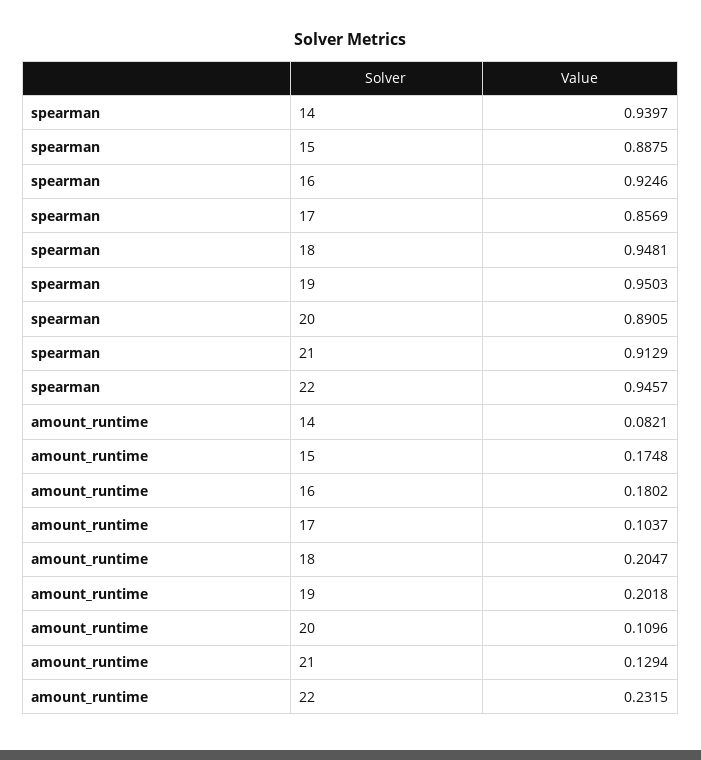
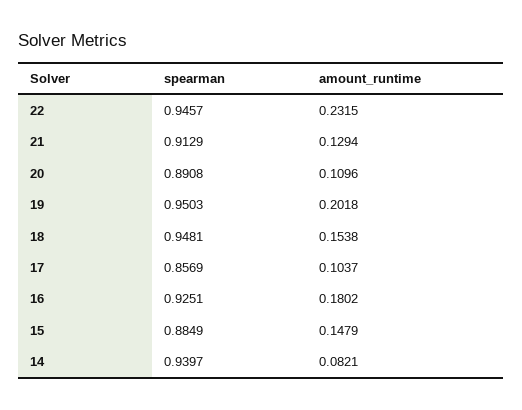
  {
    "spearman": {
      "14": 0.9397,
-     "15": 0.8875,
+     "15": 0.8849,
-     "16": 0.9246,
+     "16": 0.9251,
      "17": 0.8569,
      "18": 0.9481,
      "19": 0.9503,
-     "20": 0.8905,
+     "20": 0.8908,
      "21": 0.9129,
      "22": 0.9457
    },
    "amount_runtime": {
      "14": 0.0821,
-     "15": 0.1748,
+     "15": 0.1479,
      "16": 0.1802,
      "17": 0.1037,
-     "18": 0.2047,
+     "18": 0.1538,
      "19": 0.2018,
      "20": 0.1096,
      "21": 0.1294,
      "22": 0.2315
    }
  }

